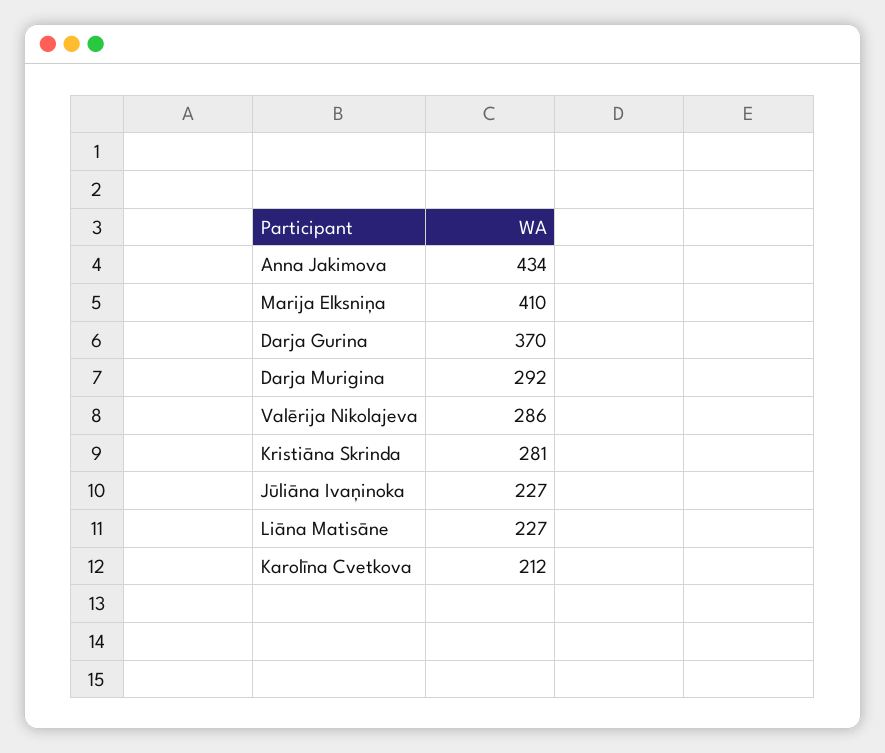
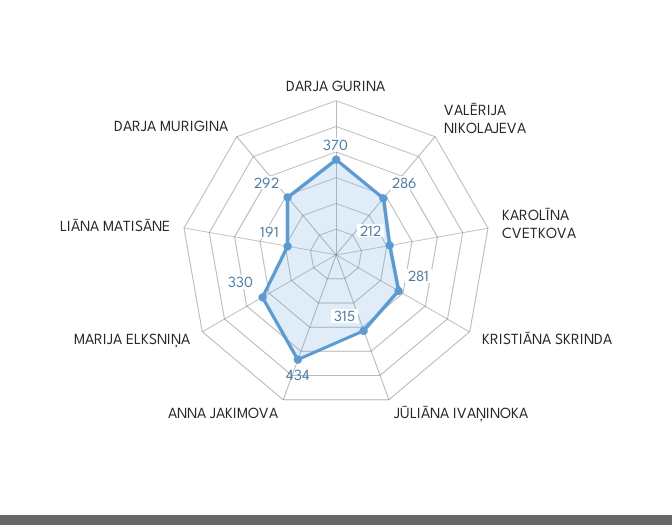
  {
    "Anna Jakimova": 434,
-   "Marija Elksniņa": 410,
+   "Marija Elksniņa": 330,
    "Darja Gurina": 370,
    "Darja Murigina": 292,
    "Valērija Nikolajeva": 286,
    "Kristiāna Skrinda": 281,
-   "Jūliāna Ivaņinoka": 227,
+   "Jūliāna Ivaņinoka": 315,
-   "Liāna Matisāne": 227,
+   "Liāna Matisāne": 191,
    "Karolīna Cvetkova": 212
  }

